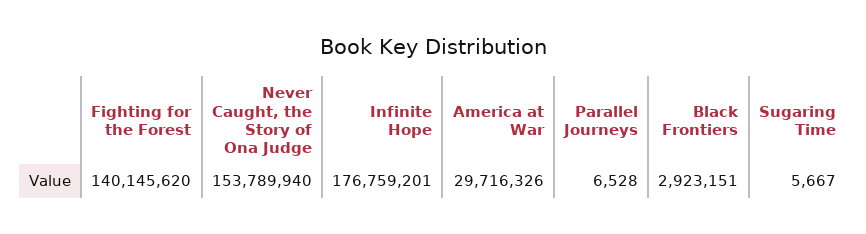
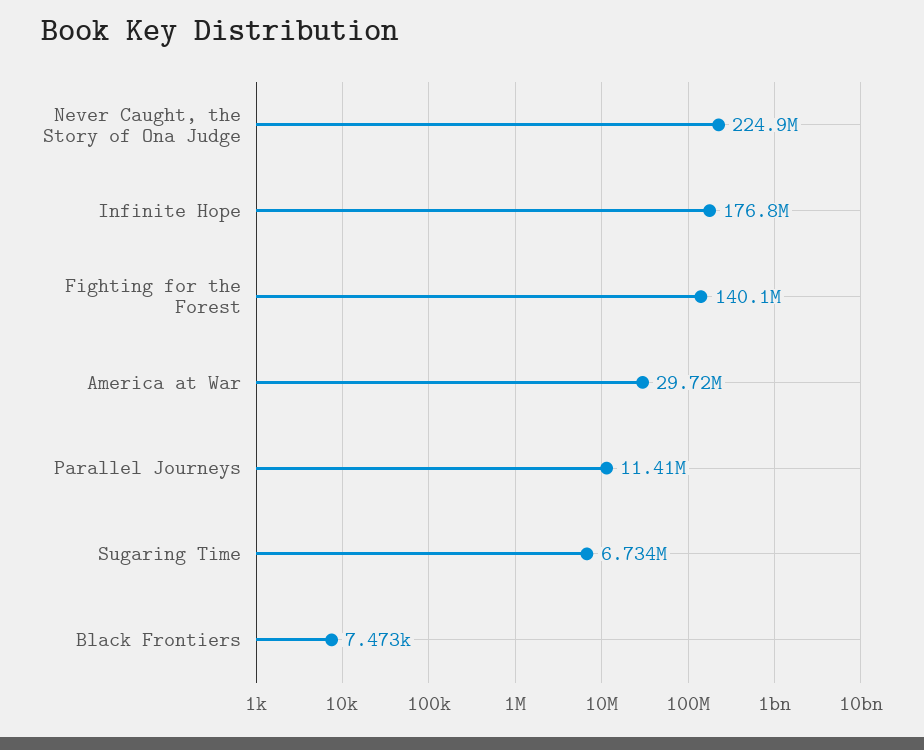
  {
    "Fighting for the Forest": 140145620,
-   "Never Caught, the Story of Ona Judge": 153789940,
+   "Never Caught, the Story of Ona Judge": 224900000,
    "Infinite Hope": 176759201,
    "America at War": 29716326,
-   "Parallel Journeys": 6528,
+   "Parallel Journeys": 11410000,
-   "Black Frontiers": 2923151,
+   "Black Frontiers": 7473,
-   "Sugaring Time": 5667
+   "Sugaring Time": 6734000
  }

